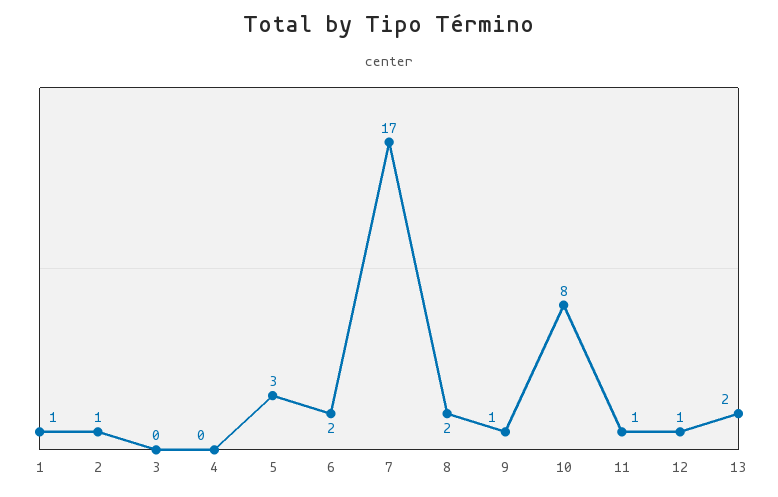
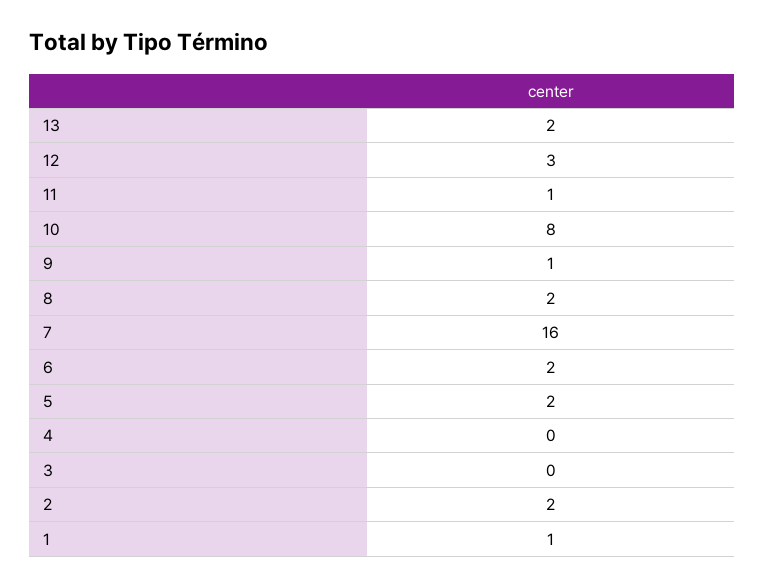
  {
    "1": 1,
-   "2": 1,
+   "2": 2,
    "3": 0,
    "4": 0,
-   "5": 3,
+   "5": 2,
    "6": 2,
-   "7": 17,
+   "7": 16,
    "8": 2,
    "9": 1,
    "10": 8,
    "11": 1,
-   "12": 1,
+   "12": 3,
    "13": 2
  }

